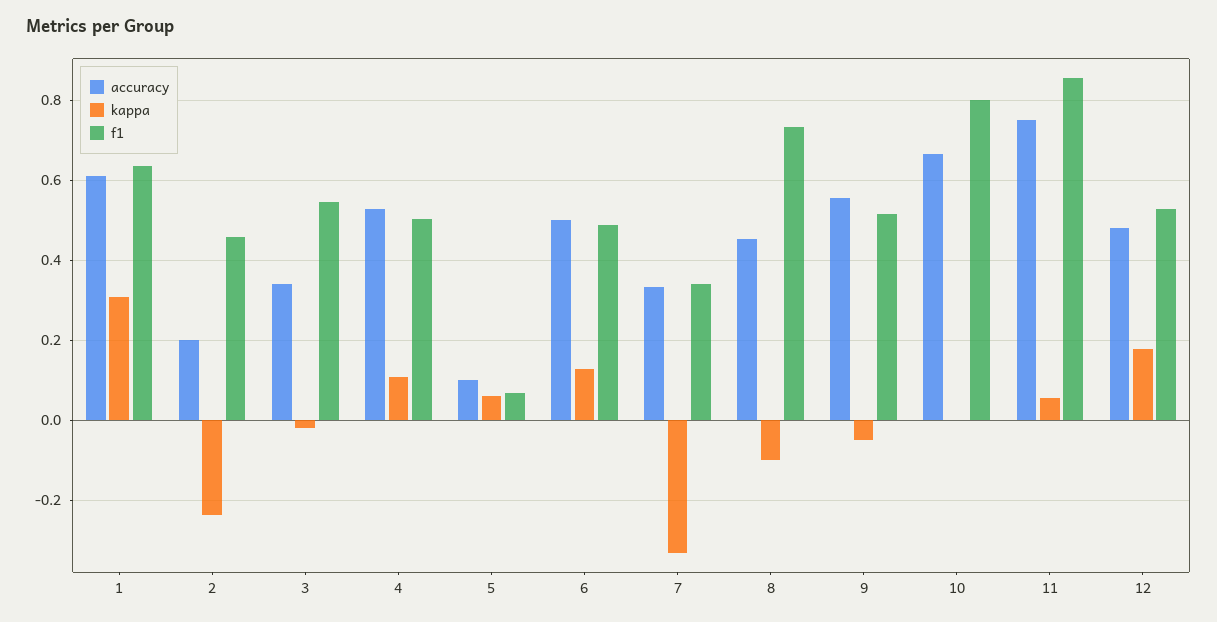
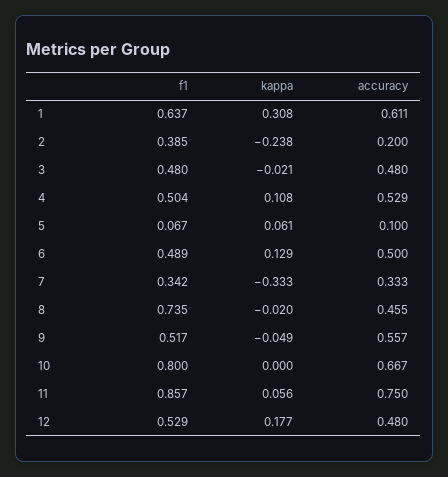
  {
    "accuracy": {
      "1": 0.611,
      "2": 0.2,
-     "3": 0.34,
+     "3": 0.48,
      "4": 0.529,
      "5": 0.1,
      "6": 0.5,
      "7": 0.333,
      "8": 0.455,
      "9": 0.557,
      "10": 0.667,
      "11": 0.75,
      "12": 0.48
    },
    "kappa": {
      "1": 0.308,
      "2": -0.238,
      "3": -0.021,
      "4": 0.108,
      "5": 0.061,
      "6": 0.129,
      "7": -0.333,
-     "8": -0.1,
+     "8": -0.02,
      "9": -0.049,
      "10": 0,
      "11": 0.056,
      "12": 0.177
    },
    "f1": {
      "1": 0.637,
-     "2": 0.46,
+     "2": 0.385,
-     "3": 0.54,
+     "3": 0.48,
      "4": 0.504,
      "5": 0.067,
      "6": 0.489,
      "7": 0.342,
      "8": 0.735,
      "9": 0.517,
      "10": 0.8,
      "11": 0.857,
      "12": 0.529
    }
  }

